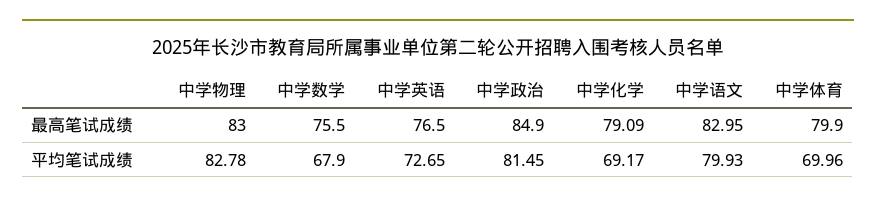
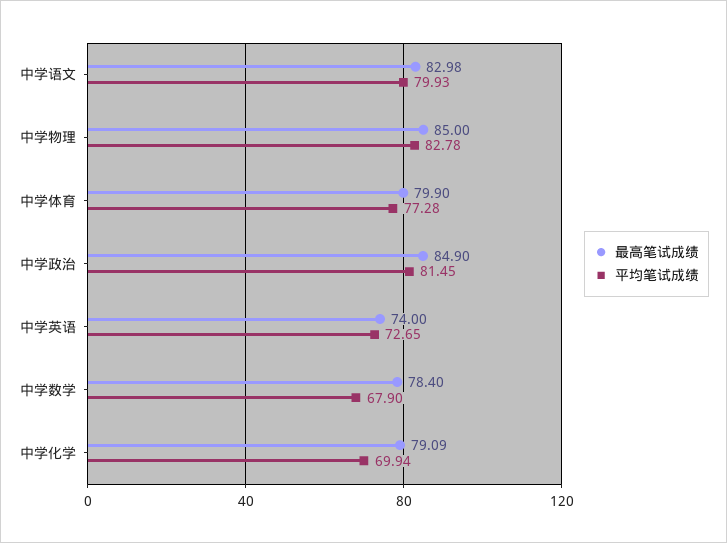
  {
    "最高笔试成绩": {
-     "中学物理": 83,
+     "中学物理": 85,
-     "中学数学": 75.5,
+     "中学数学": 78.4,
-     "中学英语": 76.5,
+     "中学英语": 74,
      "中学政治": 84.9,
      "中学化学": 79.09,
-     "中学语文": 82.95,
+     "中学语文": 82.98,
      "中学体育": 79.9
    },
    "平均笔试成绩": {
      "中学物理": 82.78,
      "中学数学": 67.9,
      "中学英语": 72.65,
      "中学政治": 81.45,
-     "中学化学": 69.17,
+     "中学化学": 69.94,
      "中学语文": 79.93,
-     "中学体育": 69.96
+     "中学体育": 77.28
    }
  }

